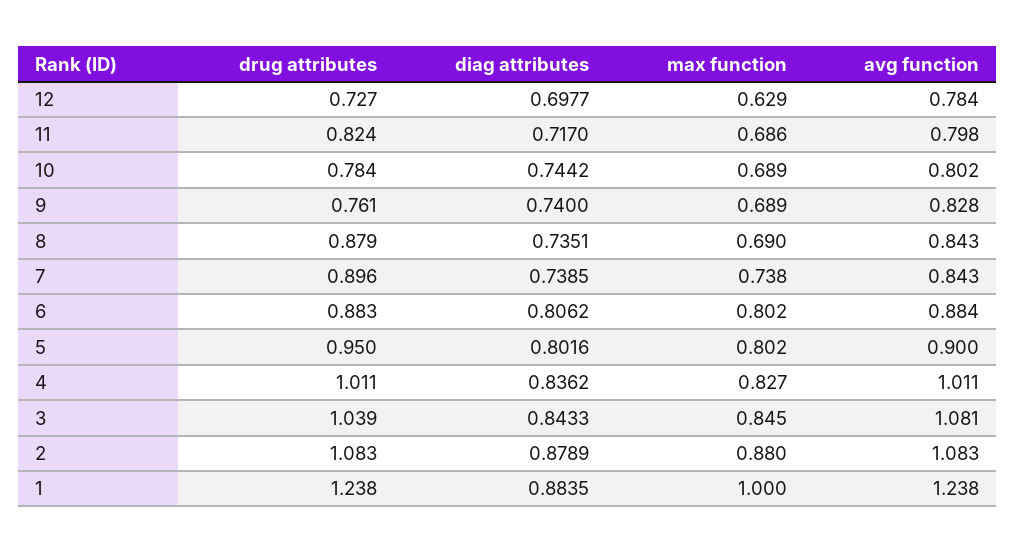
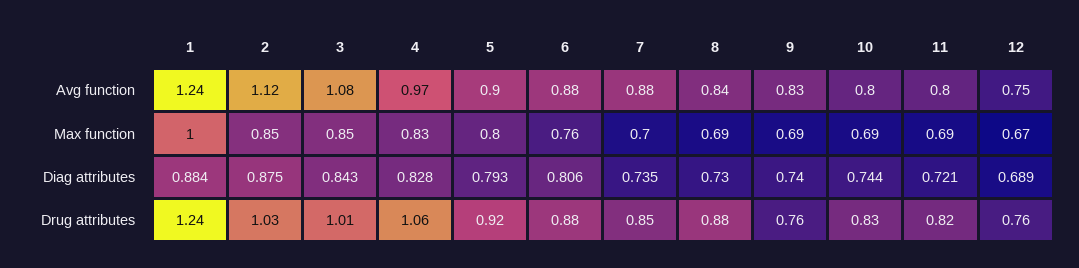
  {
    "drug attributes": {
-     "12": 0.727,
+     "12": 0.76,
      "11": 0.824,
-     "10": 0.784,
+     "10": 0.83,
      "9": 0.761,
      "8": 0.879,
-     "7": 0.896,
+     "7": 0.85,
      "6": 0.883,
-     "5": 0.95,
+     "5": 0.92,
-     "4": 1.011,
+     "4": 1.06,
-     "3": 1.039,
+     "3": 1.01,
-     "2": 1.083,
+     "2": 1.03,
      "1": 1.238
    },
    "diag attributes": {
-     "12": 0.6977,
+     "12": 0.689,
-     "11": 0.717,
+     "11": 0.721,
      "10": 0.7442,
      "9": 0.74,
-     "8": 0.7351,
+     "8": 0.73,
-     "7": 0.7385,
+     "7": 0.735,
      "6": 0.8062,
-     "5": 0.8016,
+     "5": 0.793,
-     "4": 0.8362,
+     "4": 0.828,
      "3": 0.8433,
-     "2": 0.8789,
+     "2": 0.875,
      "1": 0.8835
    },
    "max function": {
-     "12": 0.629,
+     "12": 0.67,
      "11": 0.686,
      "10": 0.689,
      "9": 0.689,
      "8": 0.69,
-     "7": 0.738,
+     "7": 0.7,
-     "6": 0.802,
+     "6": 0.76,
      "5": 0.802,
      "4": 0.827,
      "3": 0.845,
-     "2": 0.88,
+     "2": 0.85,
      "1": 1
    },
    "avg function": {
-     "12": 0.784,
+     "12": 0.75,
      "11": 0.798,
      "10": 0.802,
      "9": 0.828,
      "8": 0.843,
-     "7": 0.843,
+     "7": 0.88,
      "6": 0.884,
      "5": 0.9,
-     "4": 1.011,
+     "4": 0.97,
      "3": 1.081,
-     "2": 1.083,
+     "2": 1.12,
      "1": 1.238
    }
  }

